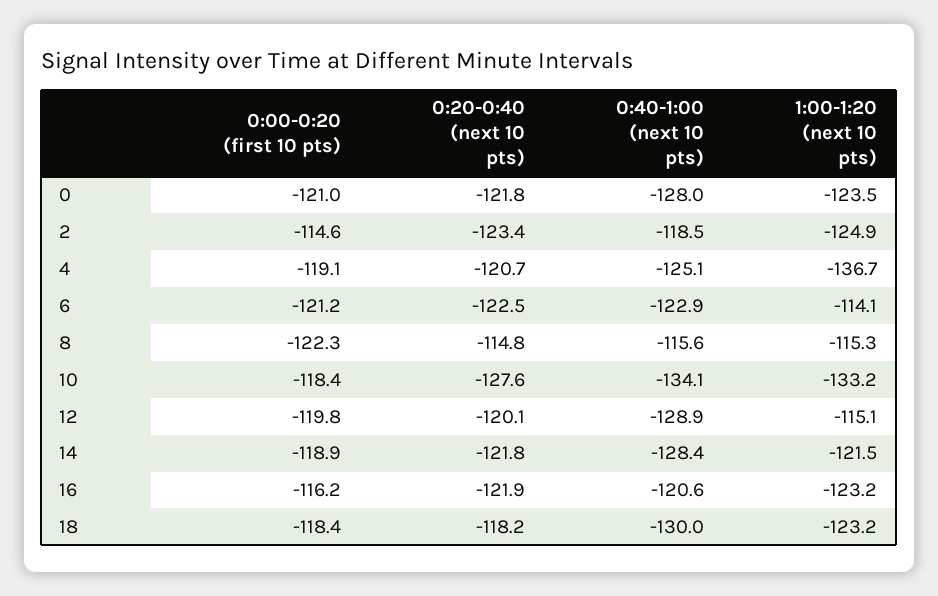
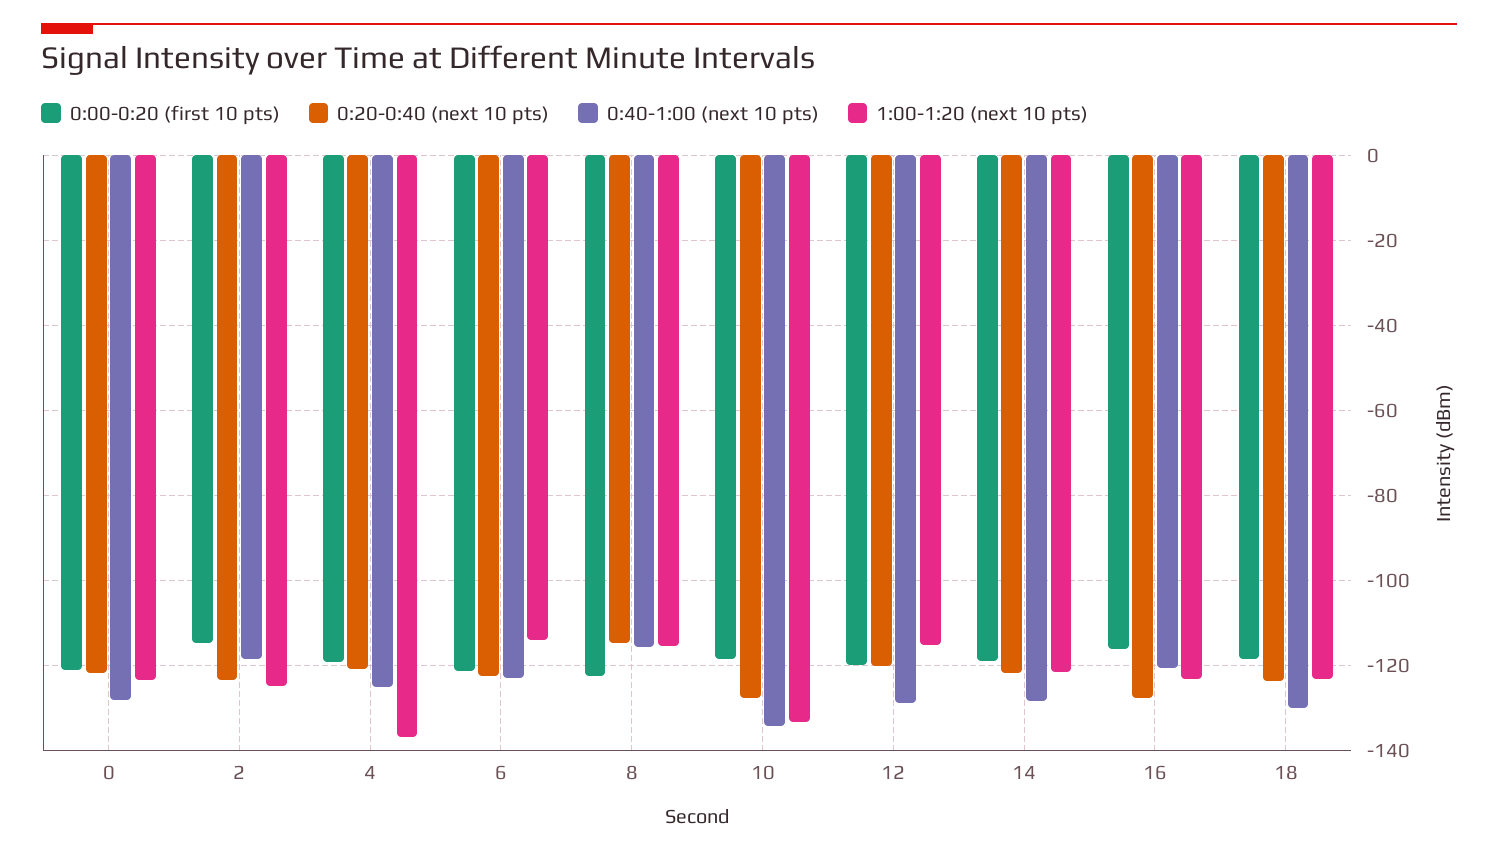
  {
    "0:00-0:20 (first 10 pts)": {
      "0": -121,
      "2": -114.6,
      "4": -119.1,
      "6": -121.2,
      "8": -122.3,
      "10": -118.4,
      "12": -119.8,
      "14": -118.9,
      "16": -116.2,
      "18": -118.4
    },
    "0:20-0:40 (next 10 pts)": {
      "0": -121.8,
      "2": -123.4,
      "4": -120.7,
      "6": -122.5,
      "8": -114.8,
      "10": -127.6,
      "12": -120.1,
      "14": -121.8,
-     "16": -121.9,
+     "16": -128,
-     "18": -118.2
+     "18": -124
    },
    "0:40-1:00 (next 10 pts)": {
      "0": -128,
      "2": -118.5,
      "4": -125.1,
      "6": -122.9,
      "8": -115.6,
      "10": -134.1,
      "12": -128.9,
      "14": -128.4,
      "16": -120.6,
      "18": -130
    },
    "1:00-1:20 (next 10 pts)": {
      "0": -123.5,
      "2": -124.9,
      "4": -136.7,
      "6": -114.1,
      "8": -115.3,
      "10": -133.2,
      "12": -115.1,
      "14": -121.5,
      "16": -123.2,
      "18": -123.2
    }
  }

